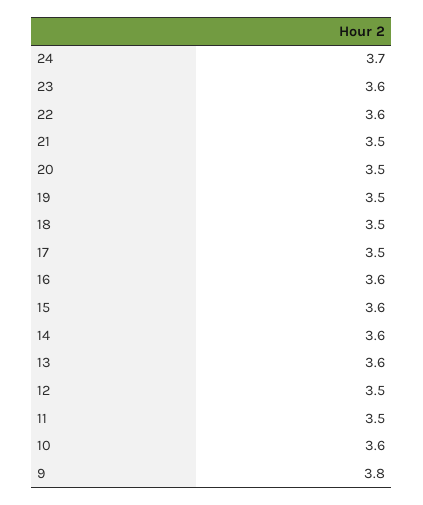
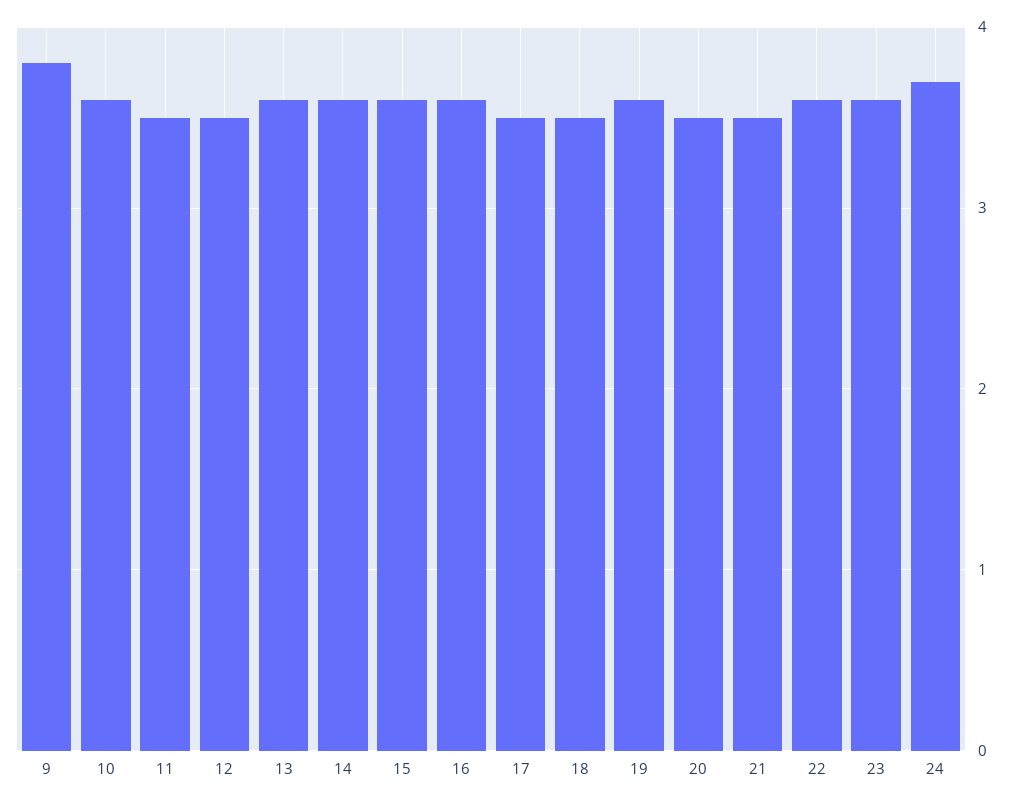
  {
    "24": 3.7,
    "23": 3.6,
    "22": 3.6,
    "21": 3.5,
    "20": 3.5,
-   "19": 3.5,
+   "19": 3.6,
    "18": 3.5,
    "17": 3.5,
    "16": 3.6,
    "15": 3.6,
    "14": 3.6,
    "13": 3.6,
    "12": 3.5,
    "11": 3.5,
    "10": 3.6,
    "9": 3.8
  }

